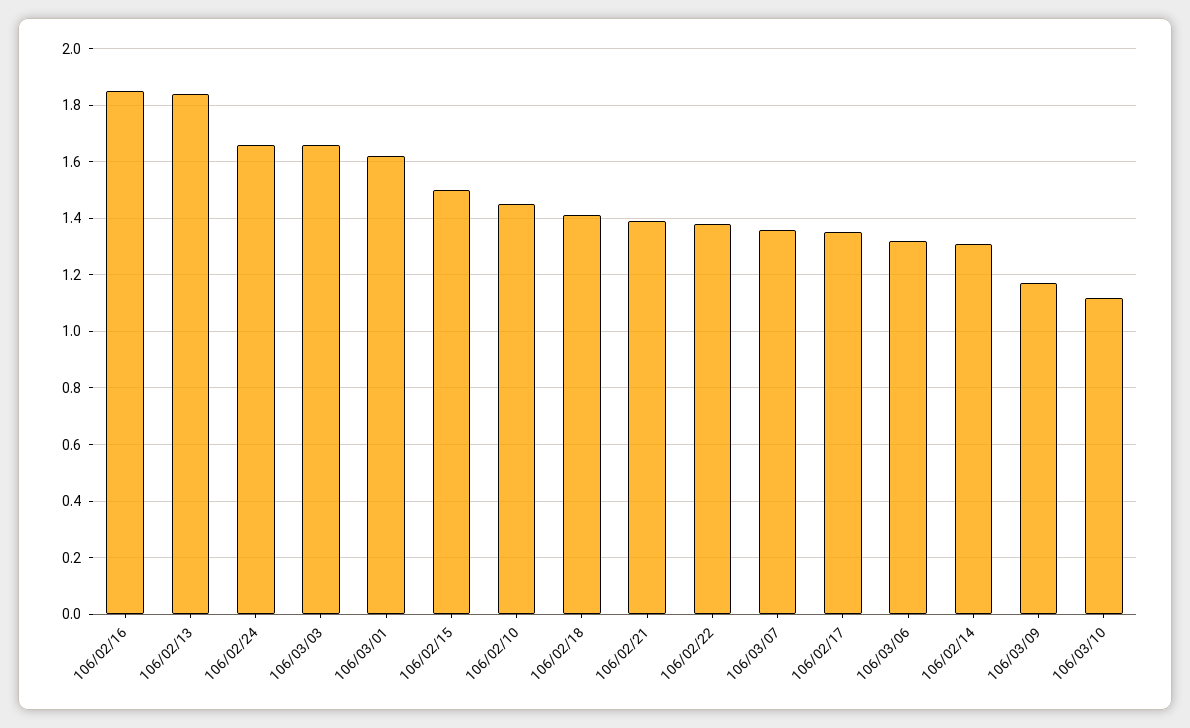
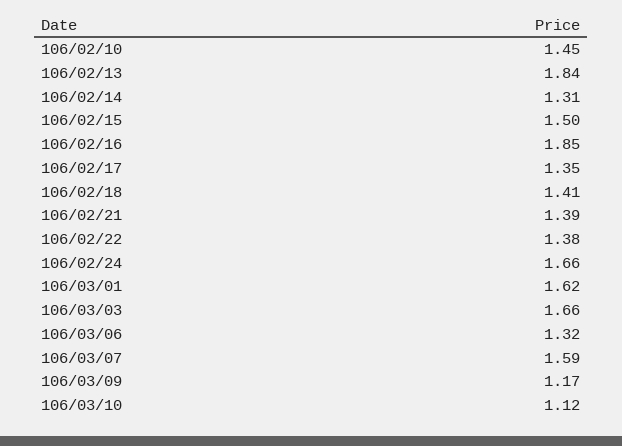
  {
    "106/02/16": 1.85,
    "106/02/13": 1.84,
    "106/02/24": 1.66,
    "106/03/03": 1.66,
    "106/03/01": 1.62,
    "106/02/15": 1.5,
    "106/02/10": 1.45,
    "106/02/18": 1.41,
    "106/02/21": 1.39,
    "106/02/22": 1.38,
-   "106/03/07": 1.35,
+   "106/03/07": 1.59,
    "106/02/17": 1.35,
    "106/03/06": 1.32,
    "106/02/14": 1.31,
    "106/03/09": 1.17,
    "106/03/10": 1.12
  }

